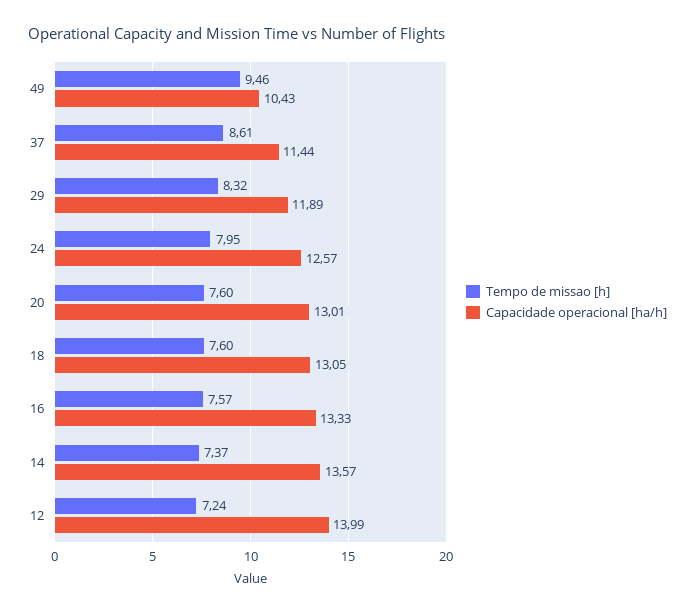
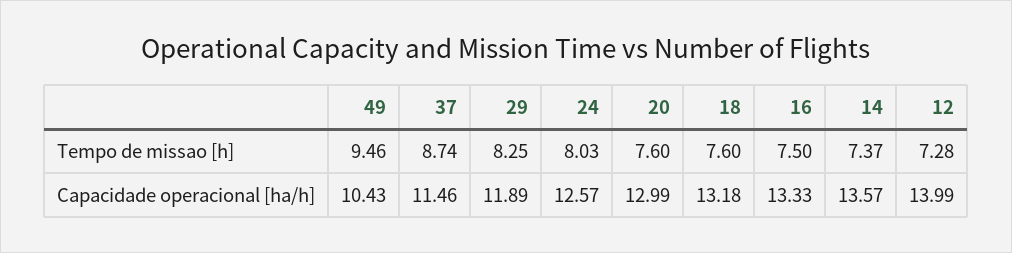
  {
    "Tempo de missao [h]": {
      "49": 9.46,
-     "37": 8.61,
+     "37": 8.74,
-     "29": 8.32,
+     "29": 8.25,
-     "24": 7.95,
+     "24": 8.03,
      "20": 7.6,
      "18": 7.6,
-     "16": 7.57,
+     "16": 7.5,
      "14": 7.37,
-     "12": 7.24
+     "12": 7.28
    },
    "Capacidade operacional [ha/h]": {
      "49": 10.43,
-     "37": 11.44,
+     "37": 11.46,
      "29": 11.89,
      "24": 12.57,
-     "20": 13.01,
+     "20": 12.99,
-     "18": 13.05,
+     "18": 13.18,
      "16": 13.33,
      "14": 13.57,
      "12": 13.99
    }
  }

